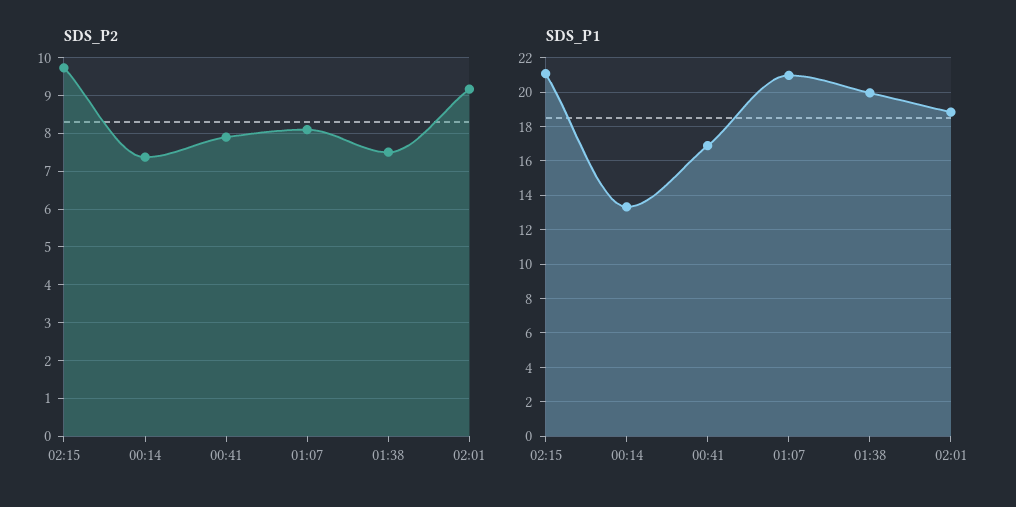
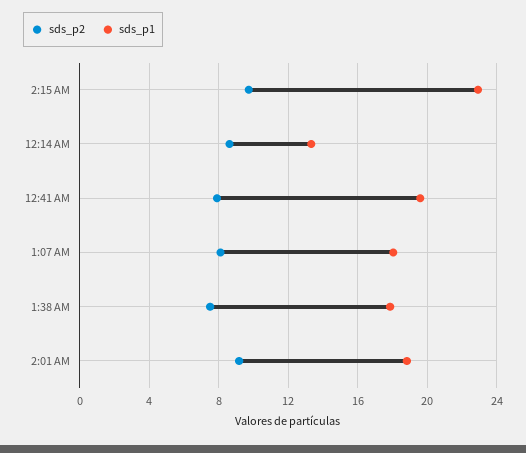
  {
    "SDS_P2": {
      "02:15": 9.8,
-     "00:14": 7.4,
+     "00:14": 8.5,
      "00:41": 8,
      "01:07": 8.2,
      "01:38": 7.6,
      "02:01": 9.2
    },
    "SDS_P1": {
-     "02:15": 21,
+     "02:15": 23,
      "00:14": 13.5,
-     "00:41": 17,
+     "00:41": 19.5,
-     "01:07": 21,
+     "01:07": 18,
-     "01:38": 20,
+     "01:38": 18,
      "02:01": 19
    }
  }

